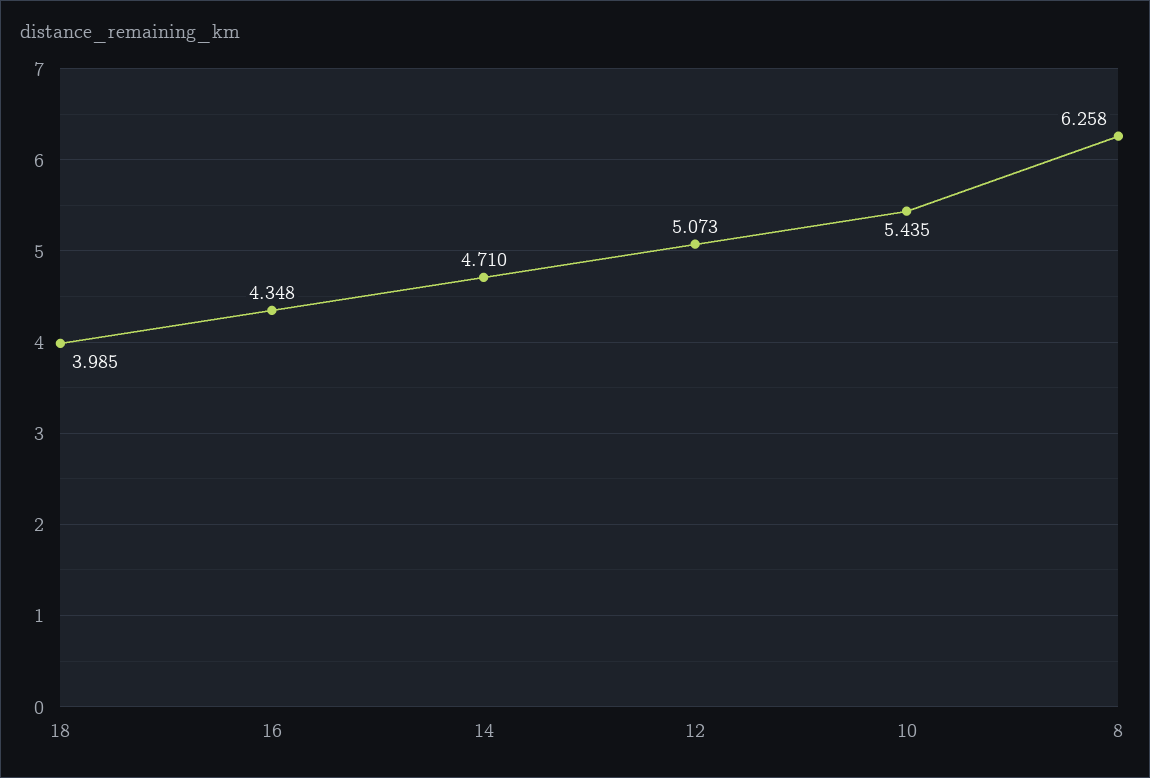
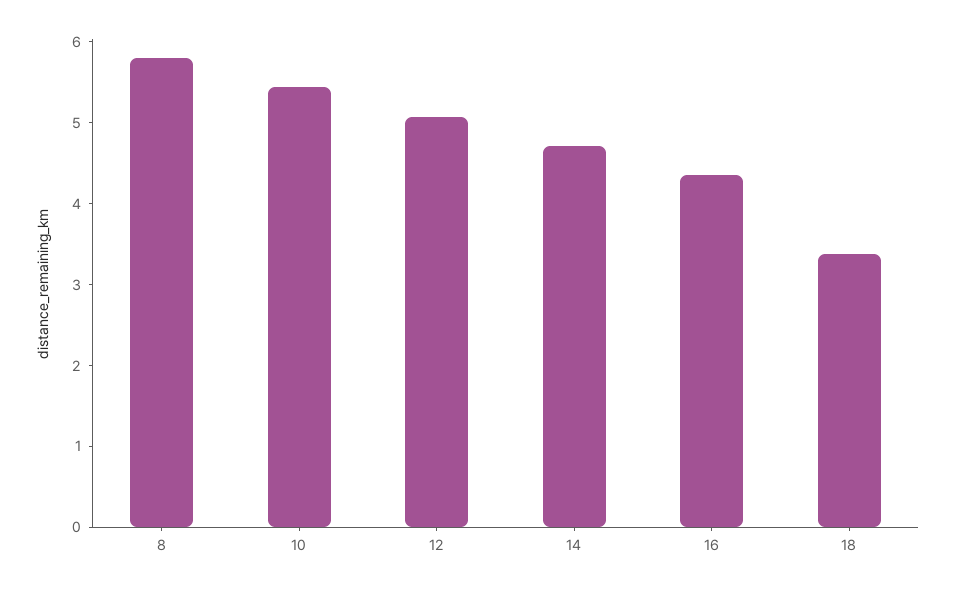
  {
-   "18": 3.985,
+   "18": 3.4,
    "16": 4.348,
    "14": 4.71,
    "12": 5.073,
    "10": 5.435,
-   "8": 6.258
+   "8": 5.8
  }

